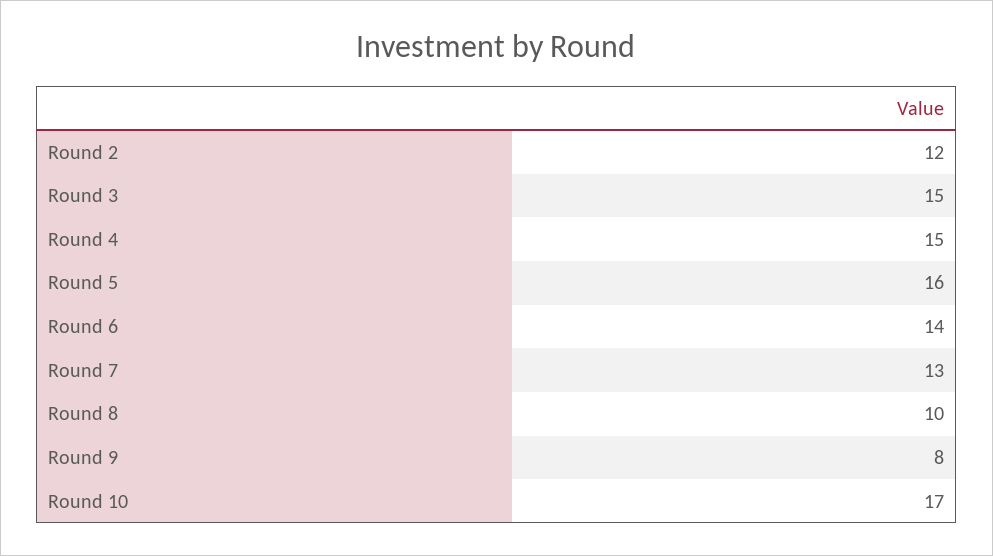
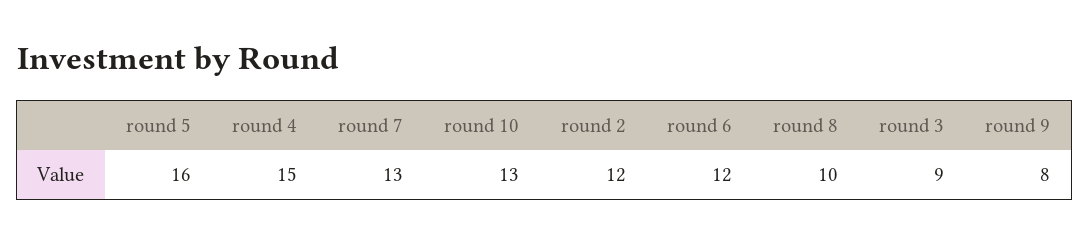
  {
    "Round 2": 12,
-   "Round 3": 15,
+   "Round 3": 9,
    "Round 4": 15,
    "Round 5": 16,
-   "Round 6": 14,
+   "Round 6": 12,
    "Round 7": 13,
    "Round 8": 10,
    "Round 9": 8,
-   "Round 10": 17
+   "Round 10": 13
  }

